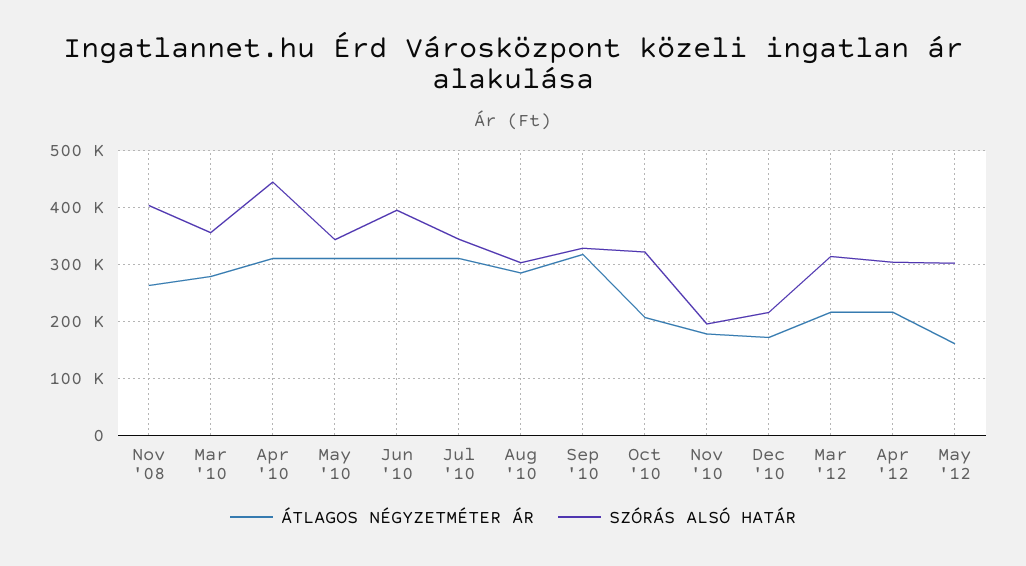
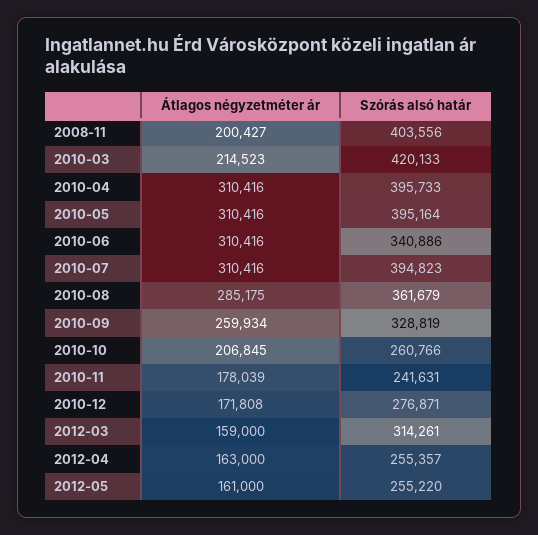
  {
    "ÁTLAGOS NÉGYZETMÉTER ÁR": {
-     "Nov '08": 260000,
+     "Nov '08": 200427,
-     "Mar '10": 280000,
+     "Mar '10": 214523,
      "Apr '10": 310416,
      "May '10": 310416,
      "Jun '10": 310416,
      "Jul '10": 310416,
      "Aug '10": 285175,
-     "Sep '10": 320000,
+     "Sep '10": 259934,
      "Oct '10": 206845,
      "Nov '10": 178039,
      "Dec '10": 171808,
-     "Mar '12": 220000,
+     "Mar '12": 159000,
-     "Apr '12": 220000,
+     "Apr '12": 163000,
      "May '12": 161000
    },
    "SZÓRÁS ALSÓ HATÁR": {
      "Nov '08": 403556,
-     "Mar '10": 360000,
+     "Mar '10": 420133,
-     "Apr '10": 440000,
+     "Apr '10": 395733,
-     "May '10": 340000,
+     "May '10": 395164,
-     "Jun '10": 400000,
+     "Jun '10": 340886,
-     "Jul '10": 340000,
+     "Jul '10": 394823,
-     "Aug '10": 300000,
+     "Aug '10": 361679,
      "Sep '10": 328819,
-     "Oct '10": 320000,
+     "Oct '10": 260766,
-     "Nov '10": 200000,
+     "Nov '10": 241631,
-     "Dec '10": 220000,
+     "Dec '10": 276871,
      "Mar '12": 314261,
-     "Apr '12": 300000,
+     "Apr '12": 255357,
-     "May '12": 300000
+     "May '12": 255220
    }
  }

